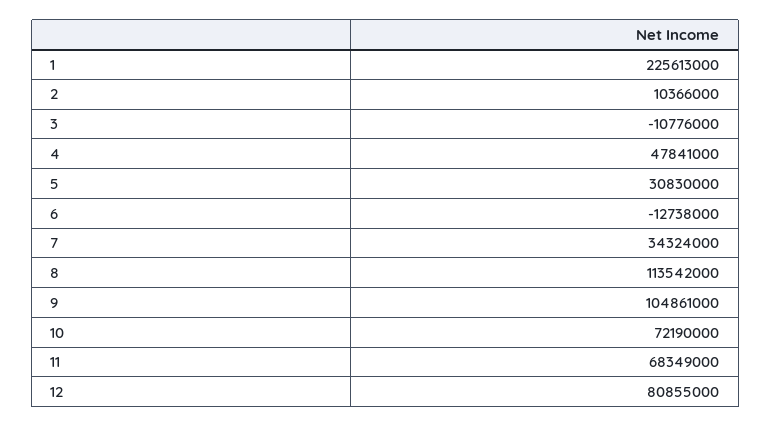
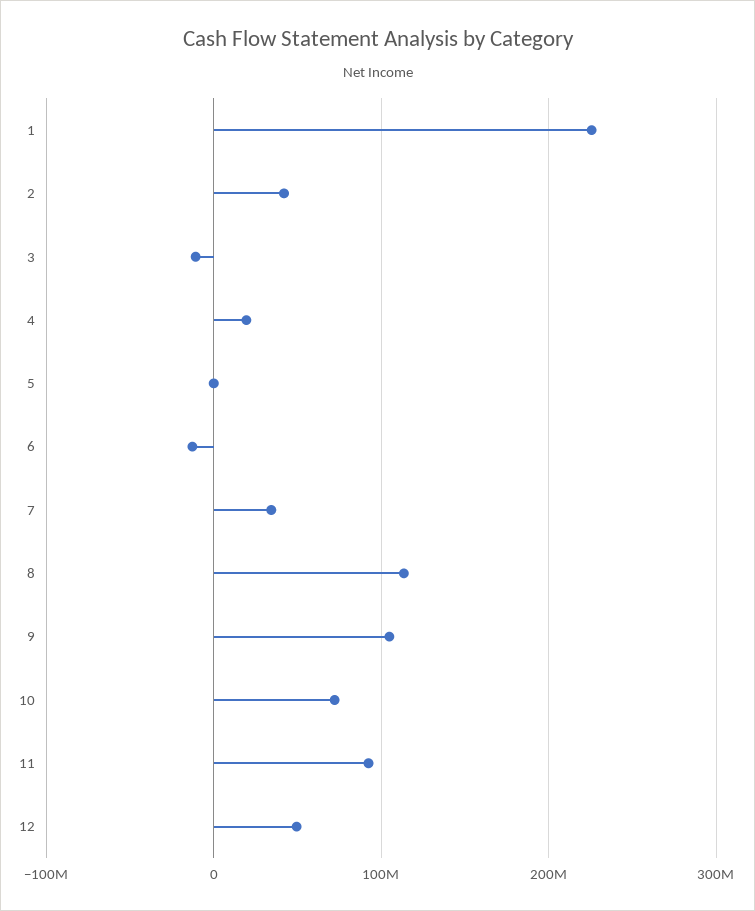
  {
    "1": 225613000,
-   "2": 10366000,
+   "2": 40000000,
    "3": -10776000,
-   "4": 47841000,
+   "4": 20000000,
-   "5": 30830000,
+   "5": 0,
    "6": -12738000,
    "7": 34324000,
    "8": 113542000,
    "9": 104861000,
    "10": 72190000,
-   "11": 68349000,
+   "11": 90000000,
-   "12": 80855000
+   "12": 50000000
  }

